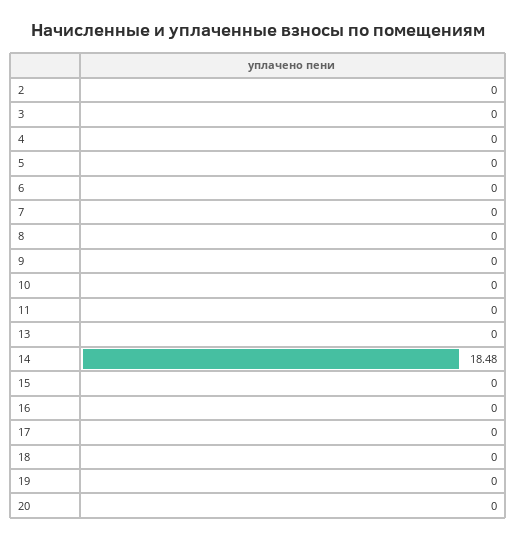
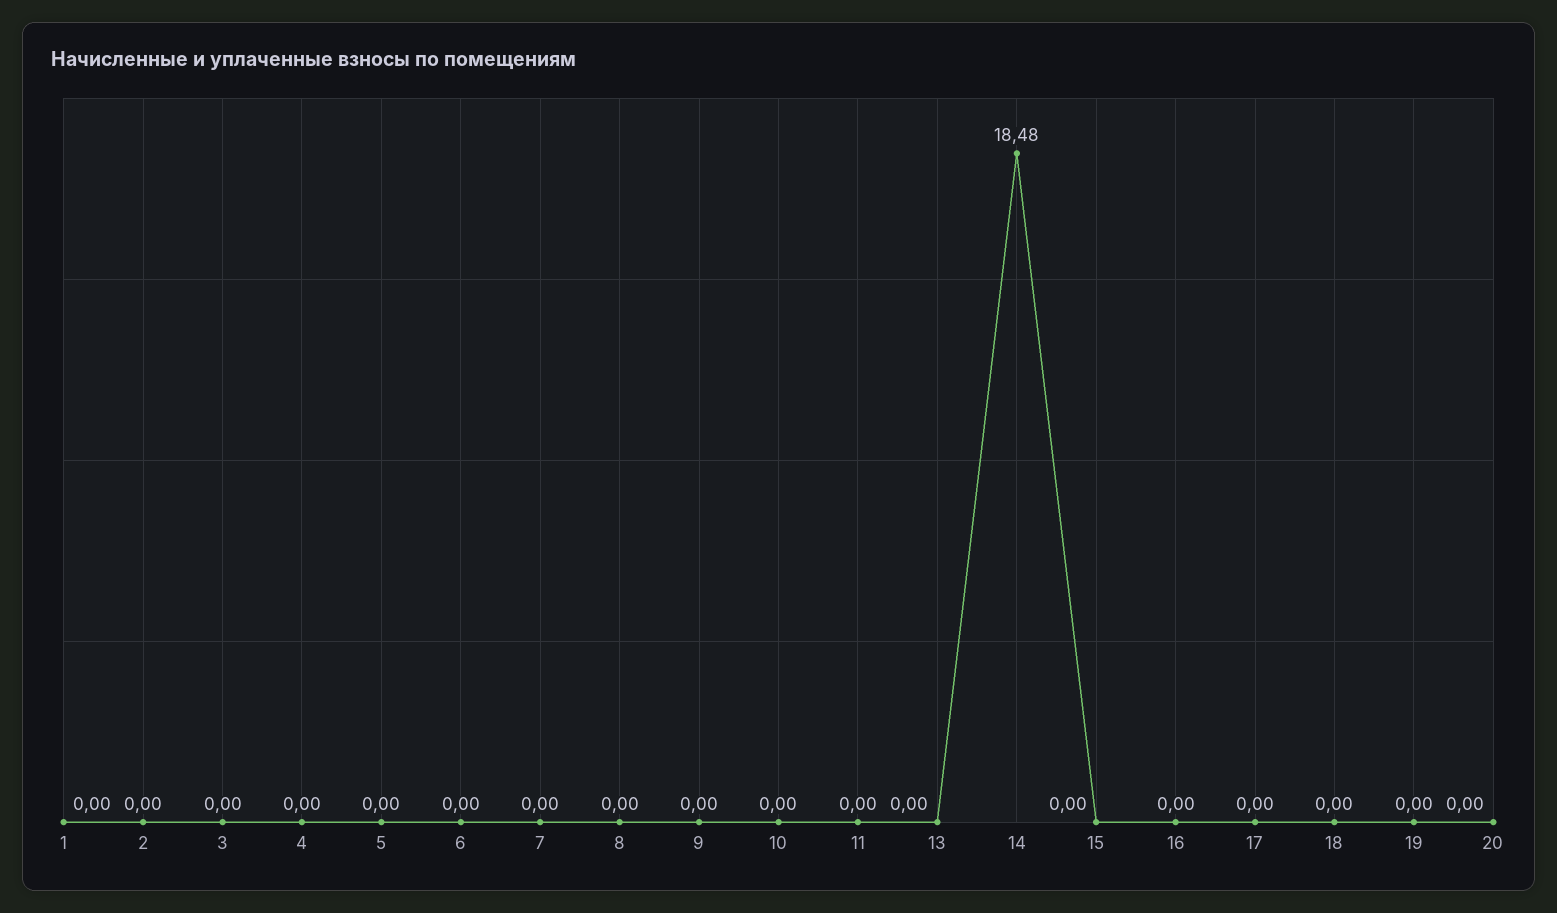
  {
    "2": 0,
    "3": 0,
    "4": 0,
    "5": 0,
    "6": 0,
    "7": 0,
    "8": 0,
    "9": 0,
    "10": 0,
    "11": 0,
    "13": 0,
    "14": 18.48,
    "15": 0,
    "16": 0,
    "17": 0,
    "18": 0,
    "19": 0,
-   "20": 0
+   "20": 0,
+   "1": 0
  }

